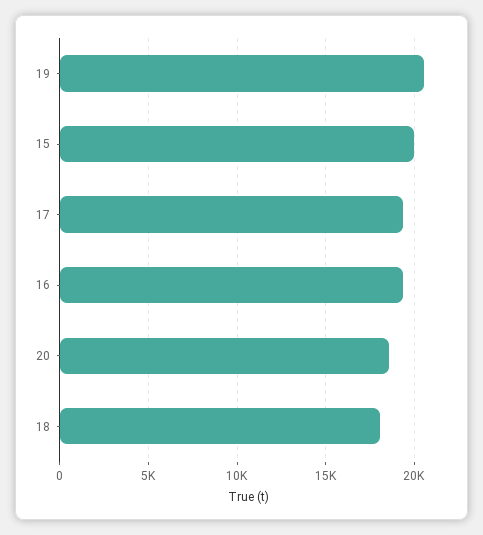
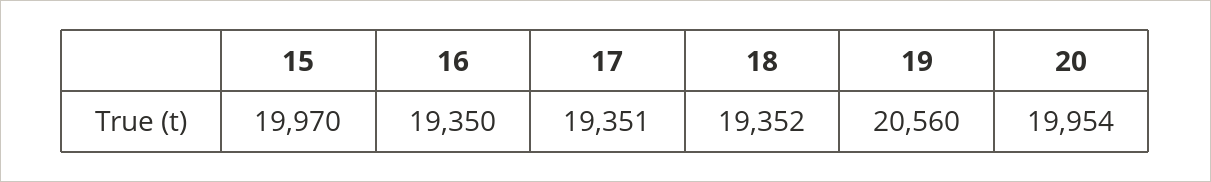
  {
    "19": 20560,
    "15": 19970,
    "17": 19351,
    "16": 19350,
-   "20": 18500,
+   "20": 19954,
-   "18": 18000
+   "18": 19352
  }

